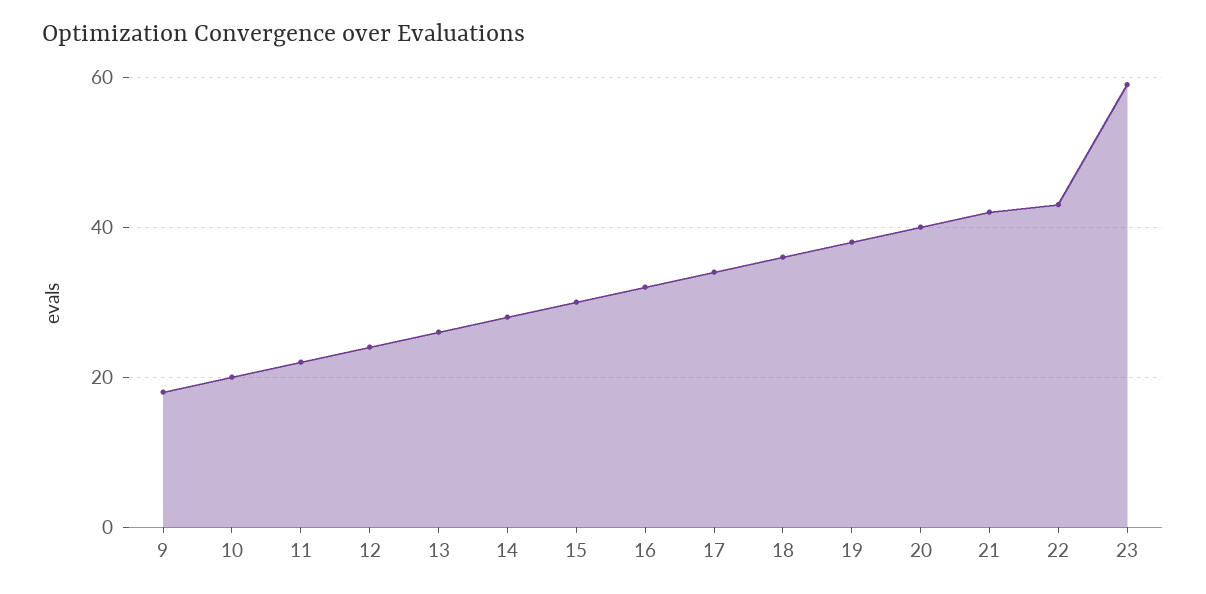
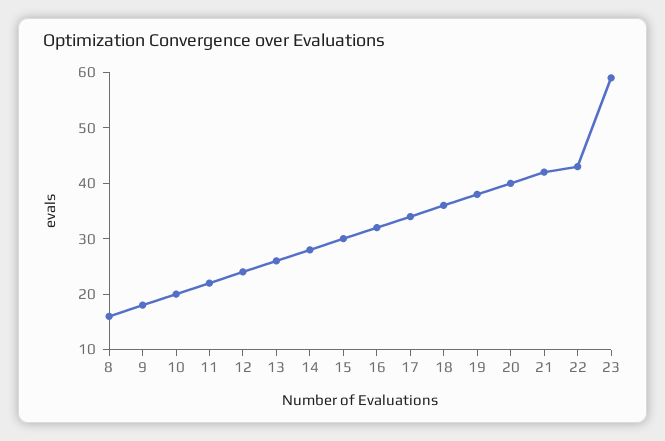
  {
    "9": 20,
    "10": 20,
    "11": 20,
    "12": 25,
    "13": 25,
    "14": 30,
    "15": 30,
    "16": 30,
    "17": 35,
    "18": 35,
    "19": 40,
    "20": 40,
    "21": 40,
    "22": 45,
-   "23": 60
+   "23": 60,
+   "8": 15
  }

